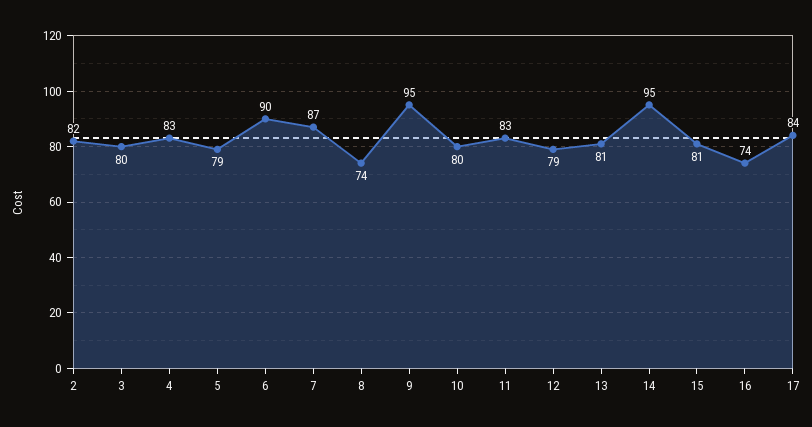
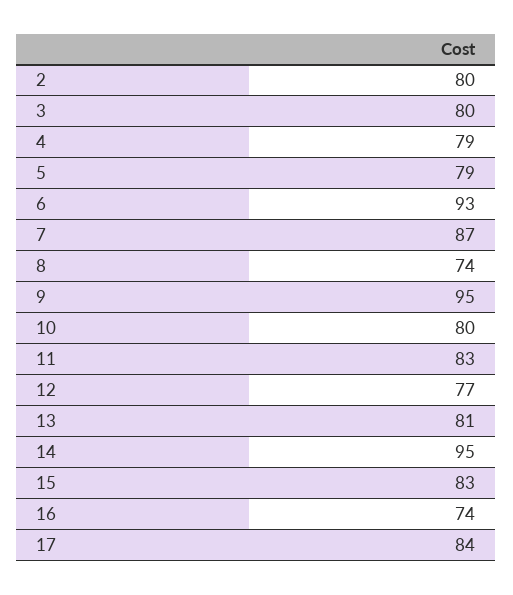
  {
-   "2": 82,
+   "2": 80,
    "3": 80,
-   "4": 83,
+   "4": 79,
    "5": 79,
-   "6": 90,
+   "6": 93,
    "7": 87,
    "8": 74,
    "9": 95,
    "10": 80,
    "11": 83,
-   "12": 79,
+   "12": 77,
    "13": 81,
    "14": 95,
-   "15": 81,
+   "15": 83,
    "16": 74,
    "17": 84
  }

